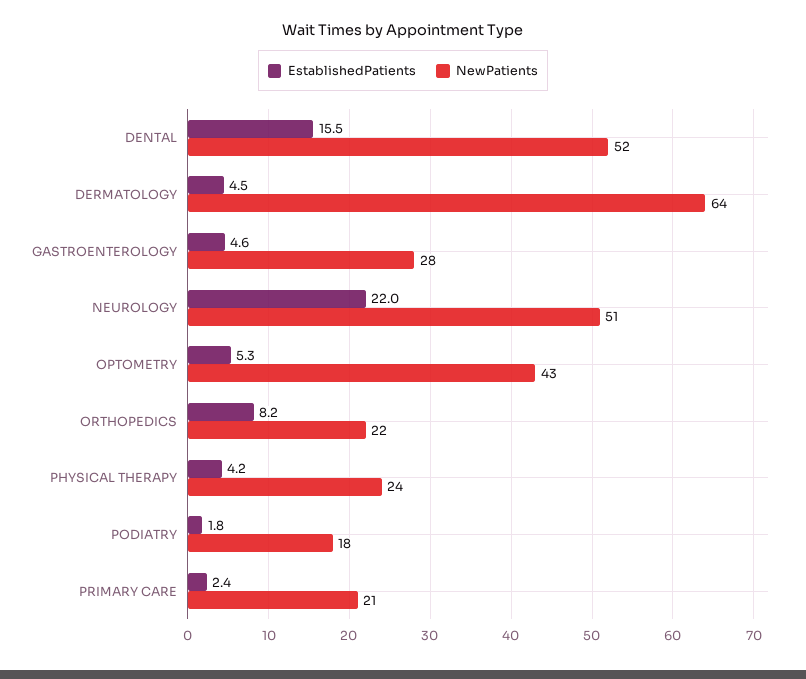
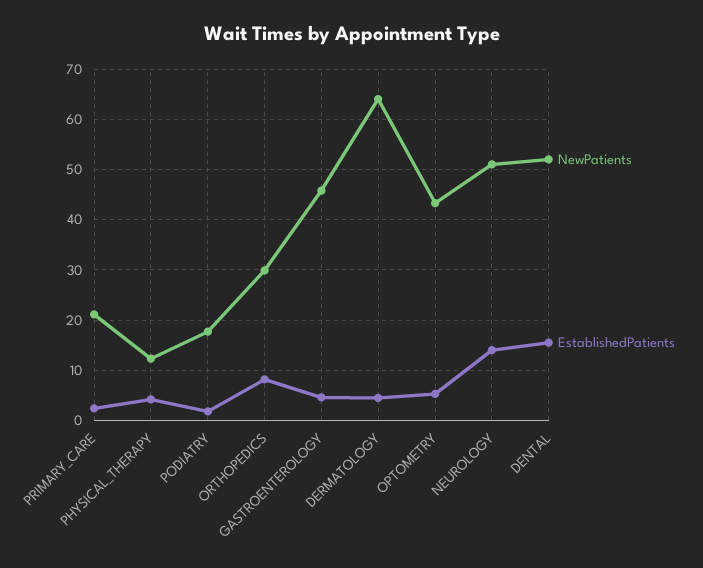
  {
    "EstablishedPatients": {
      "DENTAL": 15.5,
      "DERMATOLOGY": 4.5,
      "GASTROENTEROLOGY": 4.6,
-     "NEUROLOGY": 22,
+     "NEUROLOGY": 14,
      "OPTOMETRY": 5.3,
      "ORTHOPEDICS": 8.2,
      "PHYSICAL THERAPY": 4.2,
      "PODIATRY": 1.8,
      "PRIMARY CARE": 2.4
    },
    "NewPatients": {
      "DENTAL": 52,
      "DERMATOLOGY": 64,
-     "GASTROENTEROLOGY": 28,
+     "GASTROENTEROLOGY": 46,
      "NEUROLOGY": 51,
      "OPTOMETRY": 43,
-     "ORTHOPEDICS": 22,
+     "ORTHOPEDICS": 30,
-     "PHYSICAL THERAPY": 24,
+     "PHYSICAL THERAPY": 12,
      "PODIATRY": 18,
      "PRIMARY CARE": 21
    }
  }

